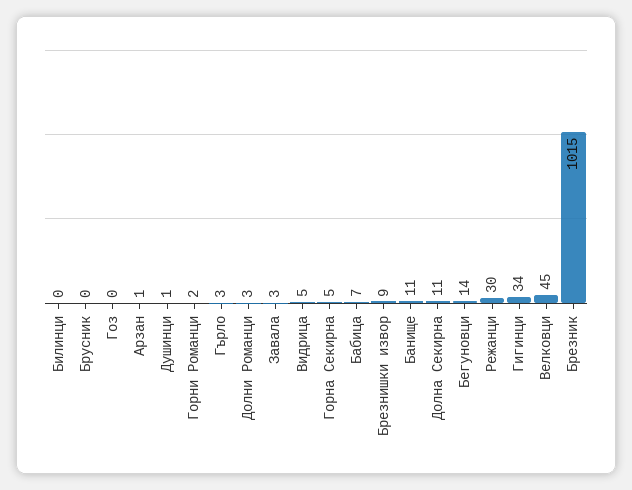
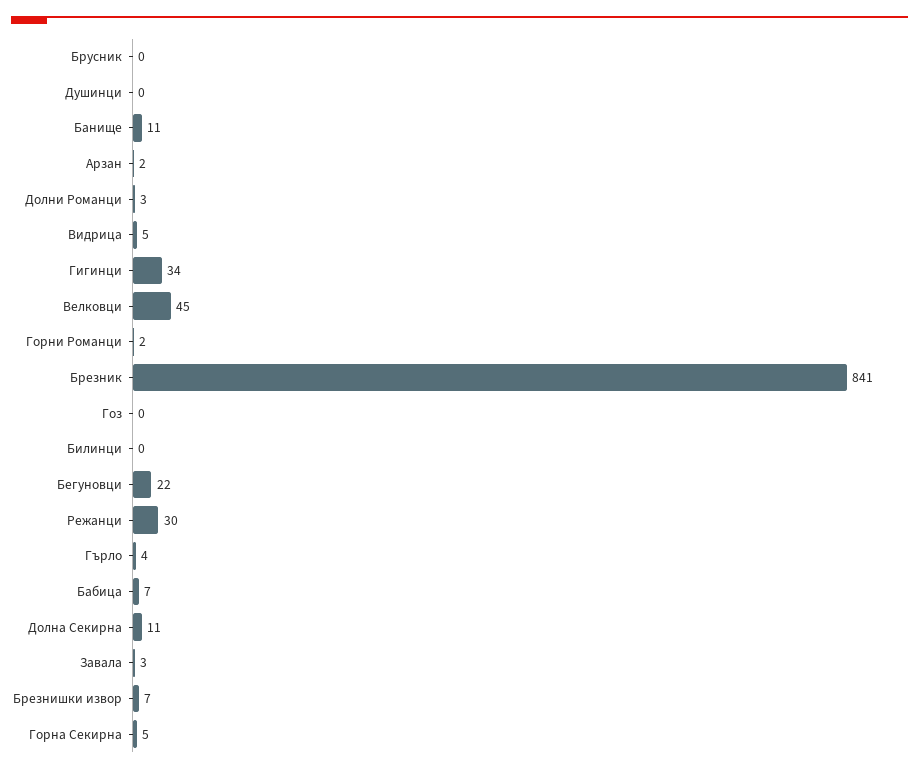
  {
    "Билинци": 0,
    "Брусник": 0,
    "Гоз": 0,
-   "Арзан": 1,
+   "Арзан": 2,
-   "Душинци": 1,
+   "Душинци": 0,
    "Горни Романци": 2,
-   "Гърло": 3,
+   "Гърло": 4,
    "Долни Романци": 3,
    "Завала": 3,
    "Видрица": 5,
    "Горна Секирна": 5,
    "Бабица": 7,
-   "Брезнишки извор": 9,
+   "Брезнишки извор": 7,
    "Банище": 11,
    "Долна Секирна": 11,
-   "Бегуновци": 14,
+   "Бегуновци": 22,
    "Режанци": 30,
    "Гигинци": 34,
    "Велковци": 45,
-   "Брезник": 1015
+   "Брезник": 841
  }

